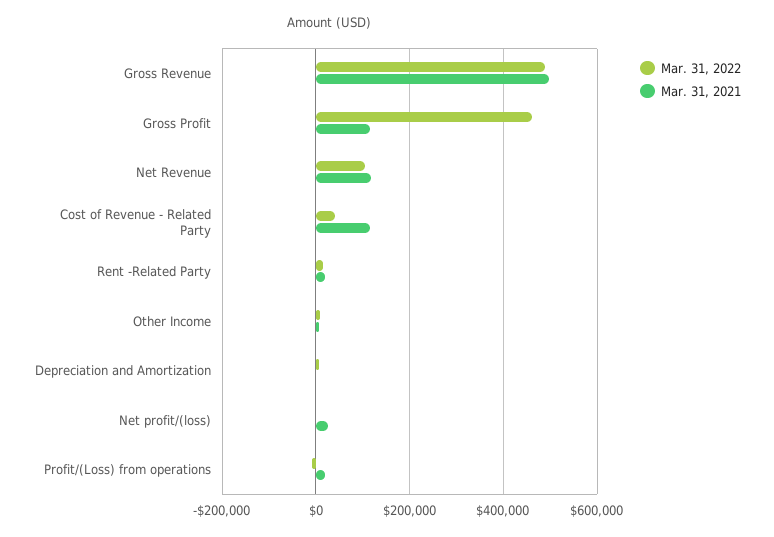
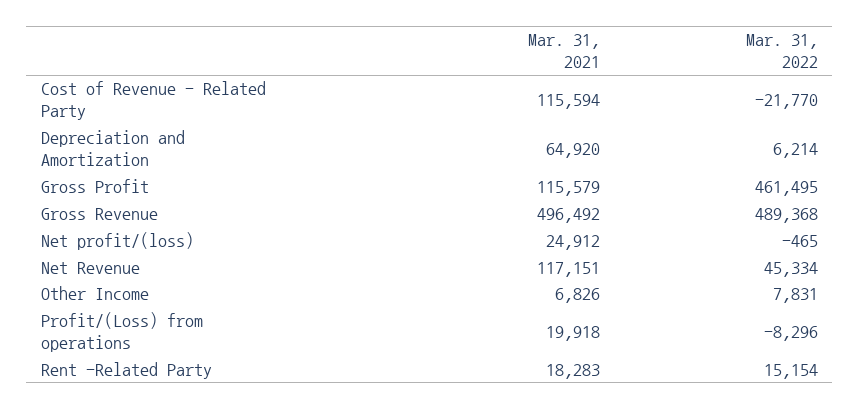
  {
    "Mar. 31, 2022": {
      "Gross Revenue": 489368,
      "Gross Profit": 461495,
-     "Net Revenue": 100000,
+     "Net Revenue": 45334,
-     "Cost of Revenue - Related Party": 40000,
+     "Cost of Revenue - Related Party": -21770,
      "Rent -Related Party": 15154,
      "Other Income": 7831,
      "Depreciation and Amortization": 6214,
      "Net profit/(loss)": -465,
      "Profit/(Loss) from operations": -8296
    },
    "Mar. 31, 2021": {
      "Gross Revenue": 496492,
      "Gross Profit": 115579,
      "Net Revenue": 117151,
      "Cost of Revenue - Related Party": 115594,
      "Rent -Related Party": 18283,
      "Other Income": 6826,
-     "Depreciation and Amortization": 0,
+     "Depreciation and Amortization": 64920,
      "Net profit/(loss)": 24912,
      "Profit/(Loss) from operations": 19918
    }
  }

